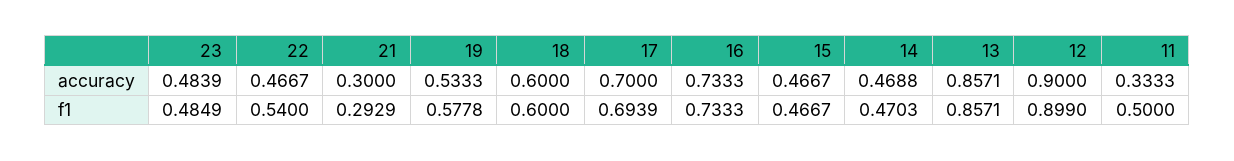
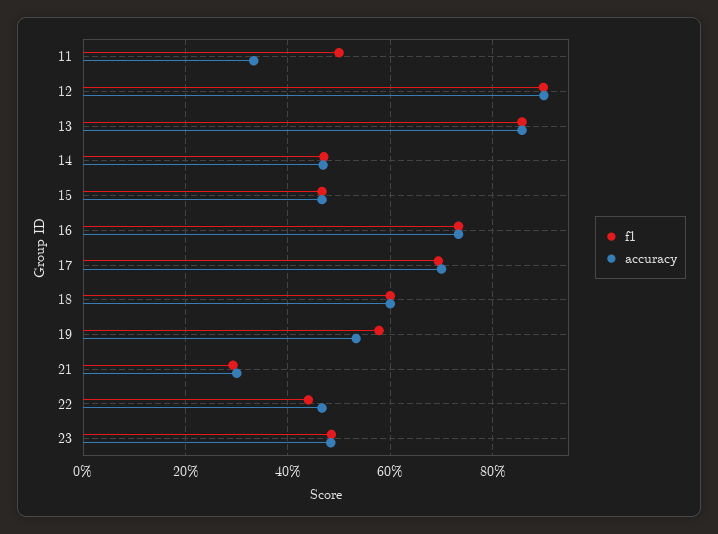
  {
    "accuracy": {
      "23": 0.4839,
      "22": 0.4667,
      "21": 0.3,
      "19": 0.5333,
      "18": 0.6,
      "17": 0.7,
      "16": 0.7333,
      "15": 0.4667,
      "14": 0.4688,
      "13": 0.8571,
      "12": 0.9,
      "11": 0.3333
    },
    "f1": {
      "23": 0.4849,
-     "22": 0.54,
+     "22": 0.44,
      "21": 0.2929,
      "19": 0.5778,
      "18": 0.6,
      "17": 0.6939,
      "16": 0.7333,
      "15": 0.4667,
      "14": 0.4703,
      "13": 0.8571,
      "12": 0.899,
      "11": 0.5
    }
  }

